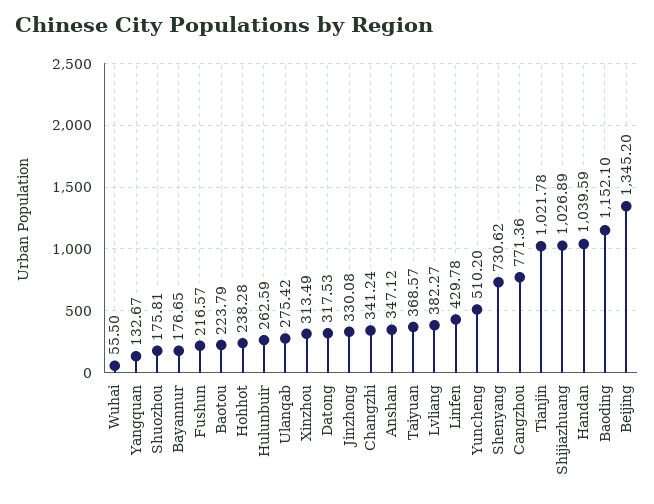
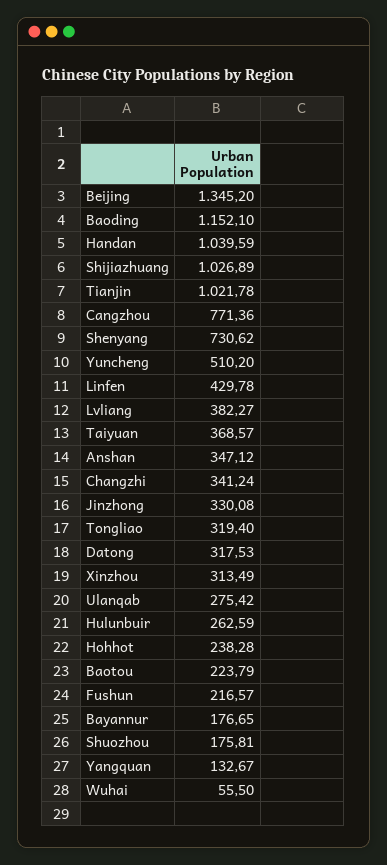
  {
    "Wuhai": 55.5,
    "Yangquan": 132.67,
    "Shuozhou": 175.81,
    "Bayannur": 176.65,
    "Fushun": 216.57,
    "Baotou": 223.79,
    "Hohhot": 238.28,
    "Hulunbuir": 262.59,
    "Ulanqab": 275.42,
    "Xinzhou": 313.49,
    "Datong": 317.53,
    "Jinzhong": 330.08,
    "Changzhi": 341.24,
    "Anshan": 347.12,
    "Taiyuan": 368.57,
    "Lvliang": 382.27,
    "Linfen": 429.78,
    "Yuncheng": 510.2,
    "Shenyang": 730.62,
    "Cangzhou": 771.36,
    "Tianjin": 1021.78,
    "Shijiazhuang": 1026.89,
    "Handan": 1039.59,
    "Baoding": 1152.1,
-   "Beijing": 1345.2
+   "Beijing": 1345.2,
+   "Tongliao": 319.4
  }

